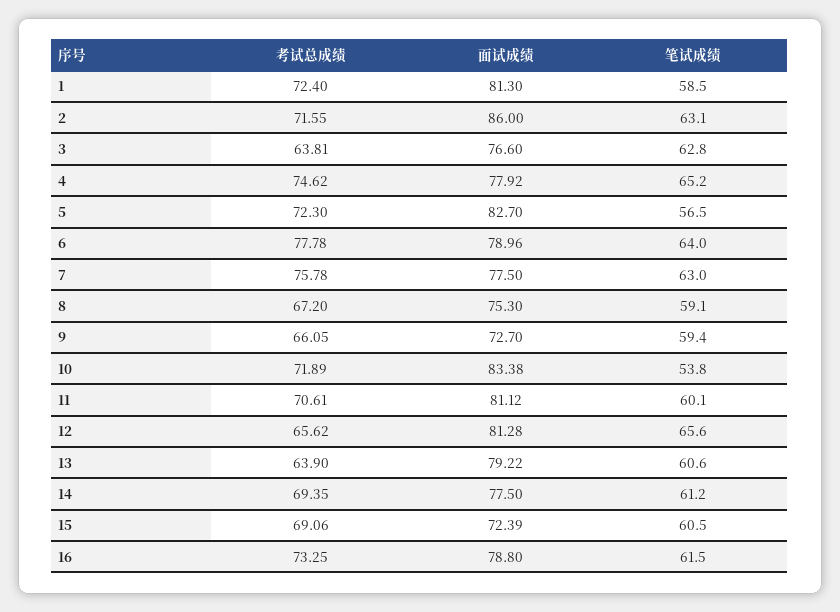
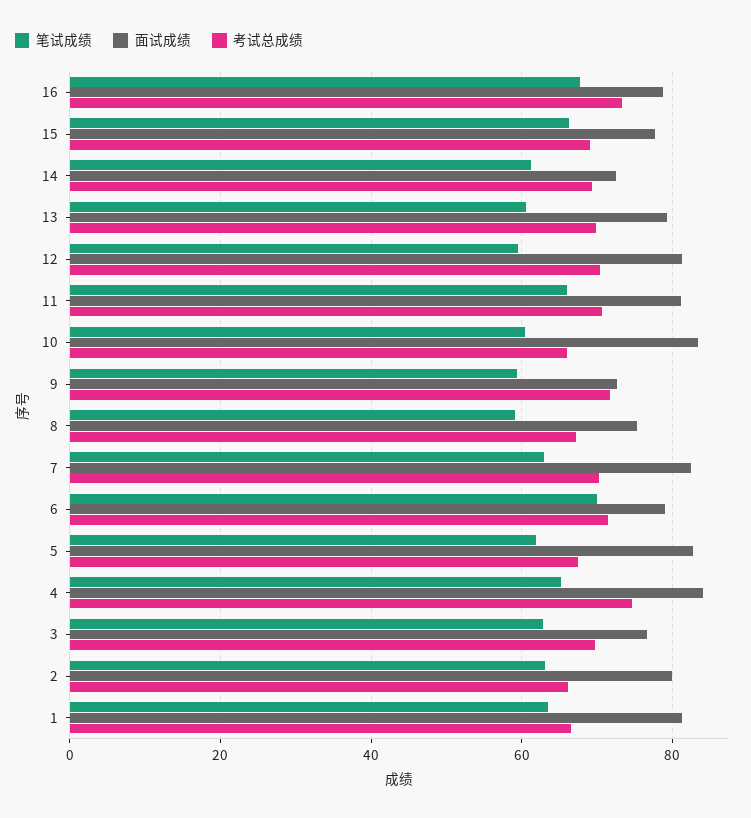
  {
    "考试总成绩": {
-     "1": 72.4,
+     "1": 66,
-     "2": 71.55,
+     "2": 66,
-     "3": 63.81,
+     "3": 70,
      "4": 74.62,
-     "5": 72.3,
+     "5": 68,
-     "6": 77.78,
+     "6": 72,
-     "7": 75.78,
+     "7": 70,
      "8": 67.2,
-     "9": 66.05,
+     "9": 72,
-     "10": 71.89,
+     "10": 66,
      "11": 70.61,
-     "12": 65.62,
+     "12": 70,
-     "13": 63.9,
+     "13": 70,
      "14": 69.35,
      "15": 69.06,
      "16": 73.25
    },
    "面试成绩": {
      "1": 81.3,
-     "2": 86,
+     "2": 80,
      "3": 76.6,
-     "4": 77.92,
+     "4": 84,
      "5": 82.7,
      "6": 78.96,
-     "7": 77.5,
+     "7": 82,
      "8": 75.3,
      "9": 72.7,
      "10": 83.38,
      "11": 81.12,
      "12": 81.28,
      "13": 79.22,
-     "14": 77.5,
+     "14": 72,
-     "15": 72.39,
+     "15": 78,
      "16": 78.8
    },
    "笔试成绩": {
-     "1": 58.5,
+     "1": 64,
      "2": 63.1,
      "3": 62.8,
      "4": 65.2,
-     "5": 56.5,
+     "5": 62,
-     "6": 64,
+     "6": 70,
      "7": 63,
      "8": 59.1,
      "9": 59.4,
-     "10": 53.8,
+     "10": 60,
-     "11": 60.1,
+     "11": 66,
-     "12": 65.6,
+     "12": 60,
      "13": 60.6,
      "14": 61.2,
-     "15": 60.5,
+     "15": 66,
-     "16": 61.5
+     "16": 68
    }
  }

